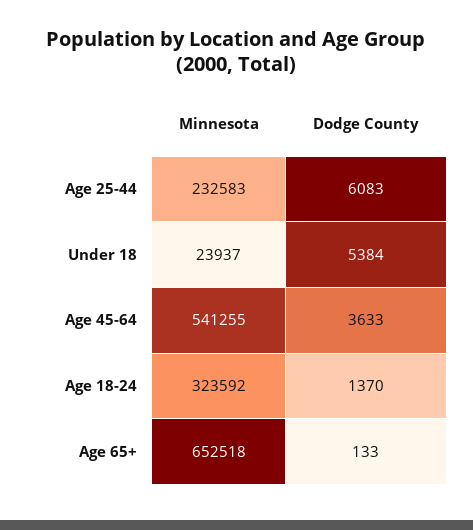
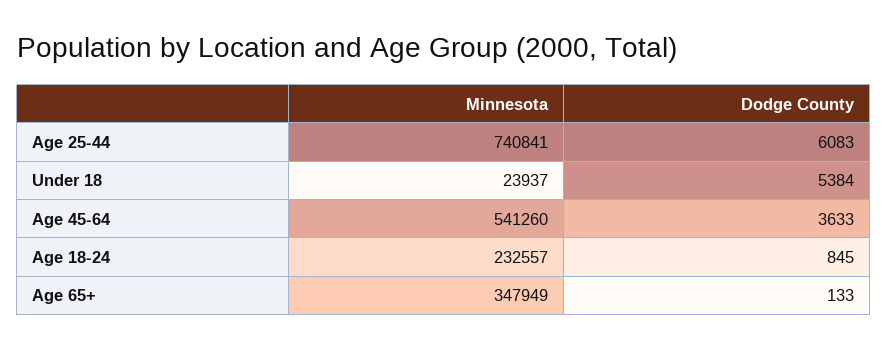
  {
    "Minnesota": {
-     "Age 25-44": 232583,
+     "Age 25-44": 740841,
      "Under 18": 23937,
-     "Age 45-64": 541255,
+     "Age 45-64": 541260,
-     "Age 18-24": 323592,
+     "Age 18-24": 232557,
-     "Age 65+": 652518
+     "Age 65+": 347949
    },
    "Dodge County": {
      "Age 25-44": 6083,
      "Under 18": 5384,
      "Age 45-64": 3633,
-     "Age 18-24": 1370,
+     "Age 18-24": 845,
      "Age 65+": 133
    }
  }

